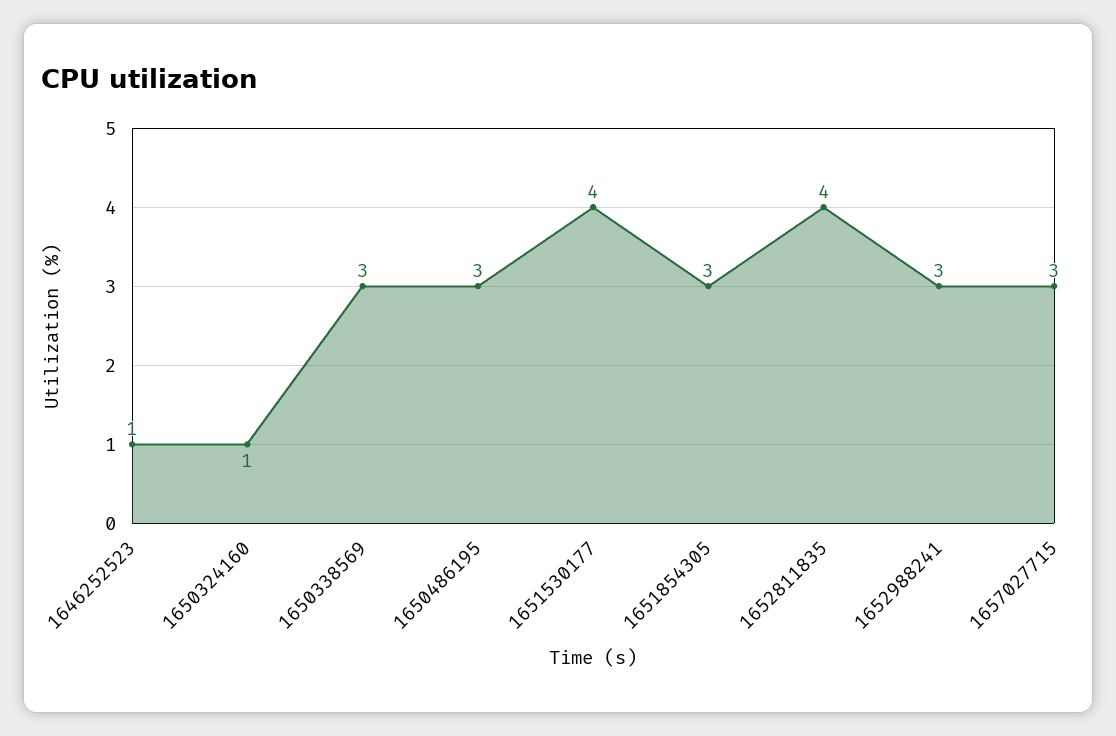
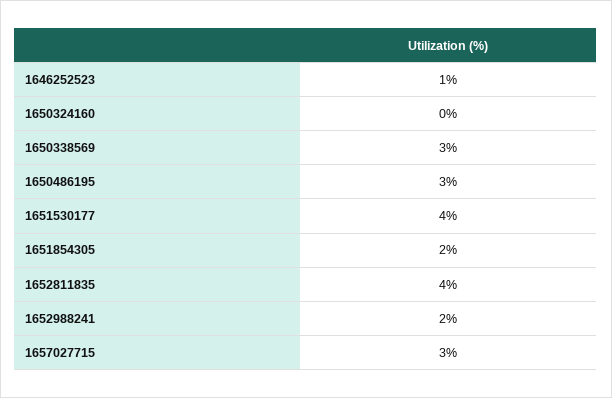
  {
    "1646252523": 1,
-   "1650324160": 1,
+   "1650324160": 0,
    "1650338569": 3,
    "1650486195": 3,
    "1651530177": 4,
-   "1651854305": 3,
+   "1651854305": 2,
    "1652811835": 4,
-   "1652988241": 3,
+   "1652988241": 2,
    "1657027715": 3
  }

